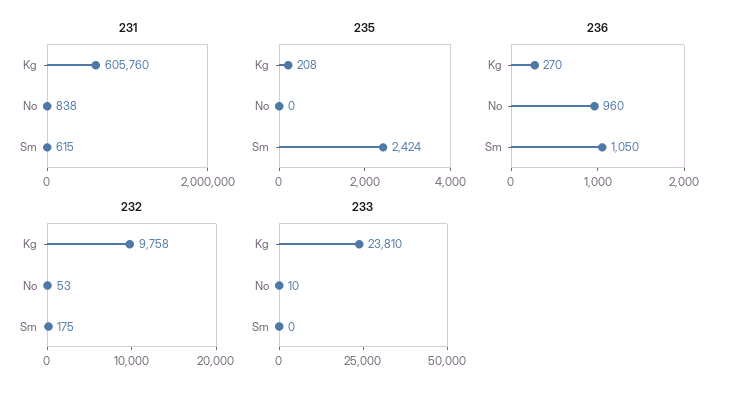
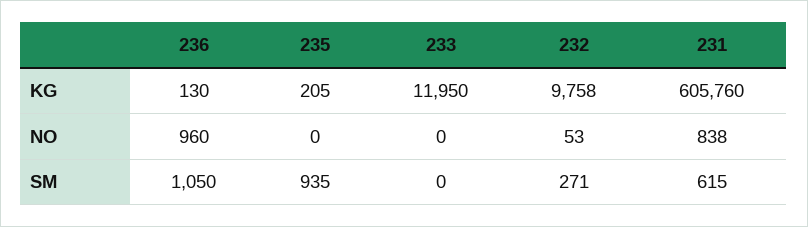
  {
    "231": {
      "Kg": 605760,
      "No": 838,
      "Sm": 615
    },
    "235": {
-     "Kg": 208,
+     "Kg": 205,
      "No": 0,
-     "Sm": 2424
+     "Sm": 935
    },
    "236": {
-     "Kg": 270,
+     "Kg": 130,
      "No": 960,
      "Sm": 1050
    },
    "232": {
      "Kg": 9758,
      "No": 53,
-     "Sm": 175
+     "Sm": 271
    },
    "233": {
-     "Kg": 23810,
+     "Kg": 11950,
-     "No": 10,
+     "No": 0,
      "Sm": 0
    }
  }

